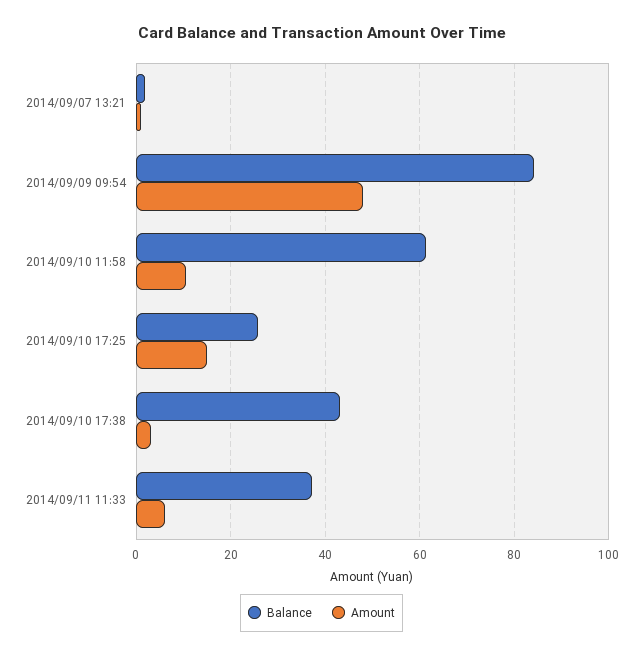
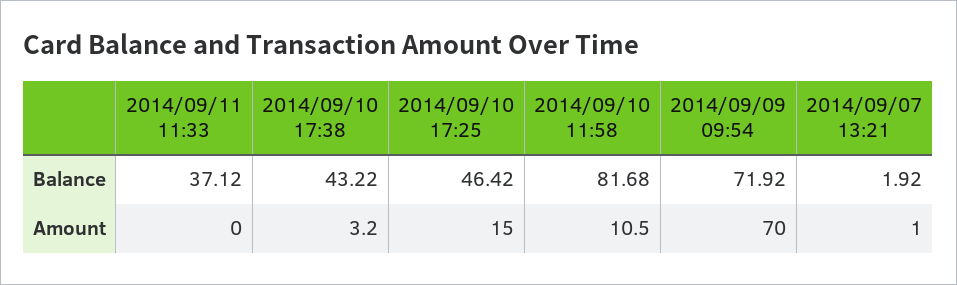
  {
    "Balance": {
      "2014/09/07 13:21": 1.92,
-     "2014/09/09 09:54": 84,
+     "2014/09/09 09:54": 71.92,
-     "2014/09/10 11:58": 62,
+     "2014/09/10 11:58": 81.68,
-     "2014/09/10 17:25": 26,
+     "2014/09/10 17:25": 46.42,
      "2014/09/10 17:38": 43.22,
      "2014/09/11 11:33": 37.12
    },
    "Amount": {
      "2014/09/07 13:21": 1,
-     "2014/09/09 09:54": 48,
+     "2014/09/09 09:54": 70,
      "2014/09/10 11:58": 10.5,
      "2014/09/10 17:25": 15,
      "2014/09/10 17:38": 3.2,
-     "2014/09/11 11:33": 6
+     "2014/09/11 11:33": 0
    }
  }

